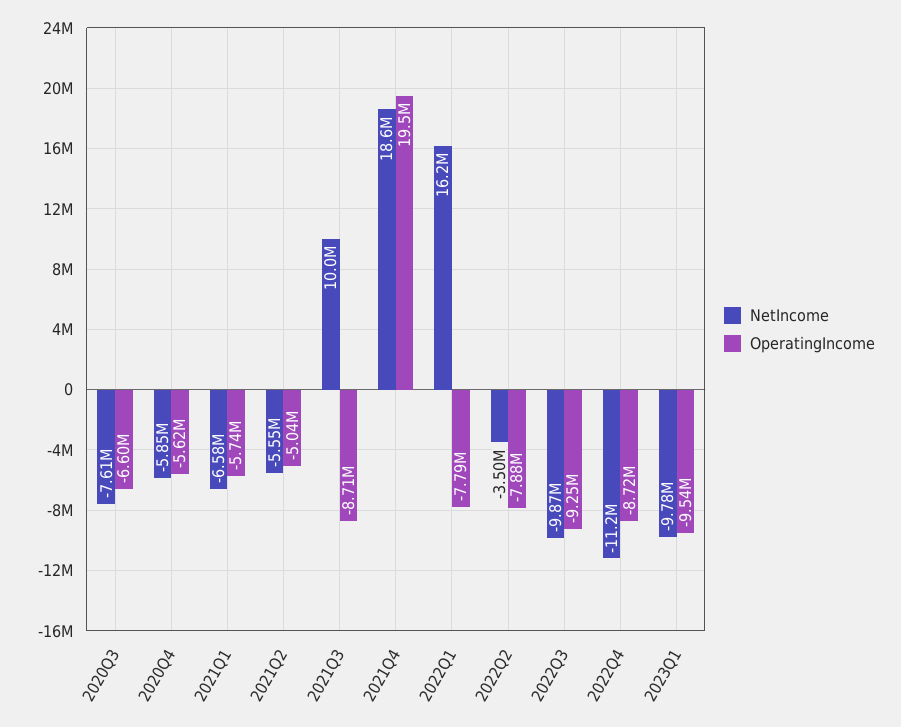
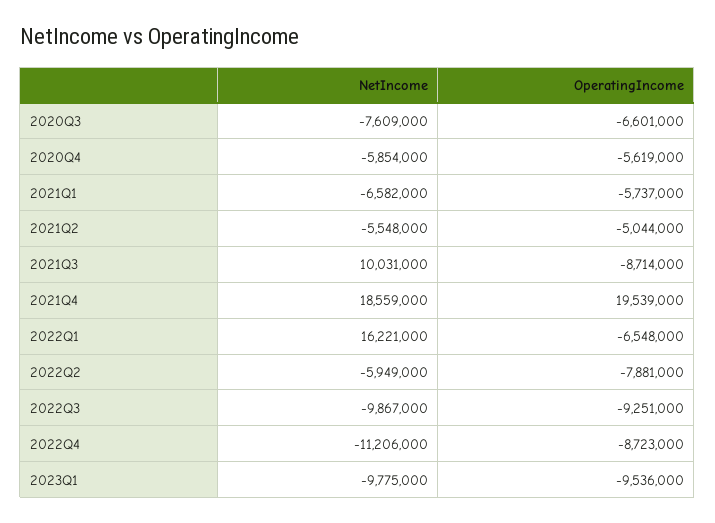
  {
    "NetIncome": {
      "2020Q3": -7609000,
      "2020Q4": -5854000,
      "2021Q1": -6582000,
      "2021Q2": -5548000,
      "2021Q3": 10031000,
      "2021Q4": 18559000,
      "2022Q1": 16221000,
-     "2022Q2": -3500000,
+     "2022Q2": -5949000,
      "2022Q3": -9867000,
      "2022Q4": -11206000,
      "2023Q1": -9775000
    },
    "OperatingIncome": {
      "2020Q3": -6601000,
      "2020Q4": -5619000,
      "2021Q1": -5737000,
      "2021Q2": -5044000,
      "2021Q3": -8714000,
      "2021Q4": 19539000,
-     "2022Q1": -7790000,
+     "2022Q1": -6548000,
      "2022Q2": -7881000,
      "2022Q3": -9251000,
      "2022Q4": -8723000,
      "2023Q1": -9536000
    }
  }

